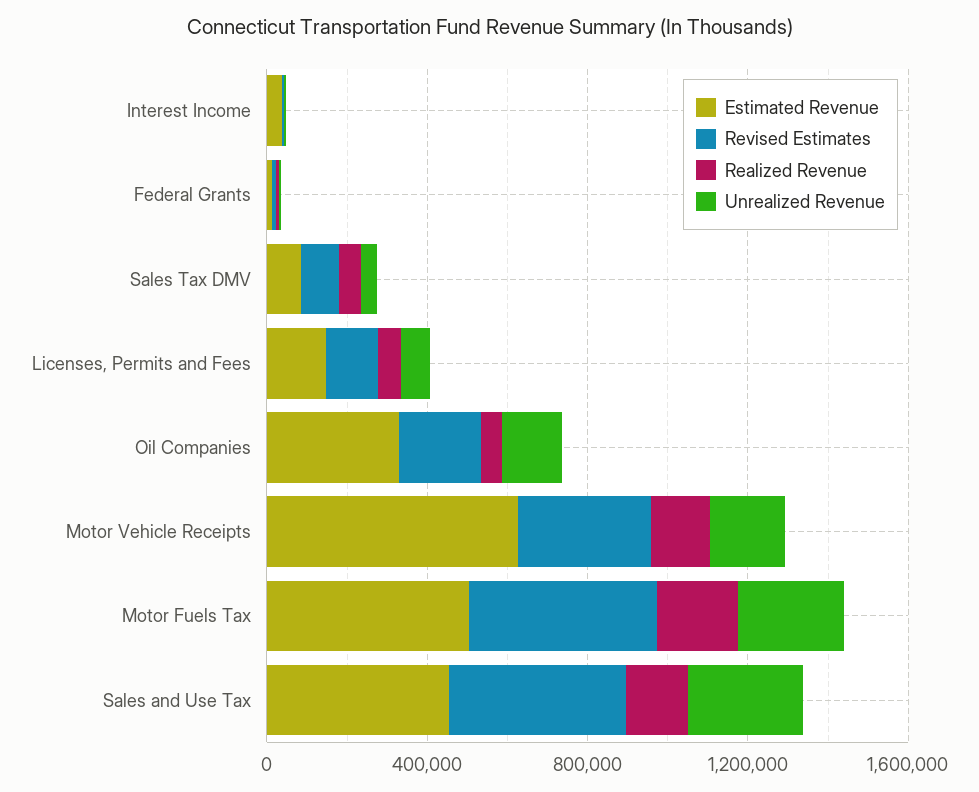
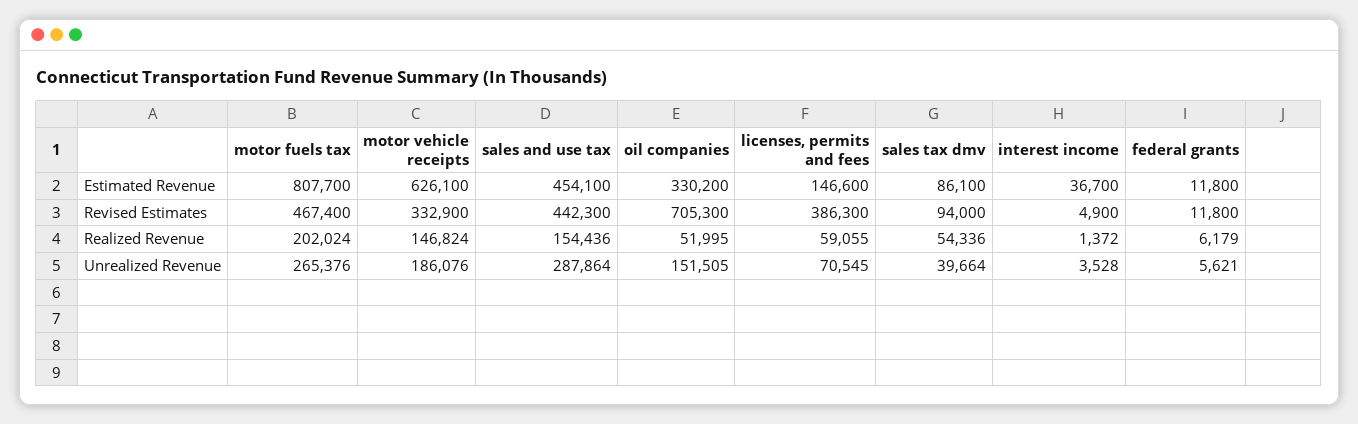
  {
    "Estimated Revenue": {
      "Interest Income": 36700,
      "Federal Grants": 11800,
      "Sales Tax DMV": 86100,
      "Licenses, Permits and Fees": 146600,
      "Oil Companies": 330200,
      "Motor Vehicle Receipts": 626100,
-     "Motor Fuels Tax": 500000,
+     "Motor Fuels Tax": 807700,
      "Sales and Use Tax": 454100
    },
    "Revised Estimates": {
      "Interest Income": 4900,
      "Federal Grants": 11800,
      "Sales Tax DMV": 94000,
-     "Licenses, Permits and Fees": 100000,
+     "Licenses, Permits and Fees": 386300,
-     "Oil Companies": 200000,
+     "Oil Companies": 705300,
      "Motor Vehicle Receipts": 332900,
      "Motor Fuels Tax": 467400,
      "Sales and Use Tax": 442300
    },
    "Realized Revenue": {
      "Interest Income": 1372,
      "Federal Grants": 6179,
      "Sales Tax DMV": 54336,
      "Licenses, Permits and Fees": 59055,
      "Oil Companies": 51995,
      "Motor Vehicle Receipts": 146824,
      "Motor Fuels Tax": 202024,
      "Sales and Use Tax": 154436
    },
    "Unrealized Revenue": {
      "Interest Income": 3528,
      "Federal Grants": 5621,
      "Sales Tax DMV": 39664,
      "Licenses, Permits and Fees": 70545,
      "Oil Companies": 151505,
      "Motor Vehicle Receipts": 186076,
      "Motor Fuels Tax": 265376,
      "Sales and Use Tax": 287864
    }
  }

